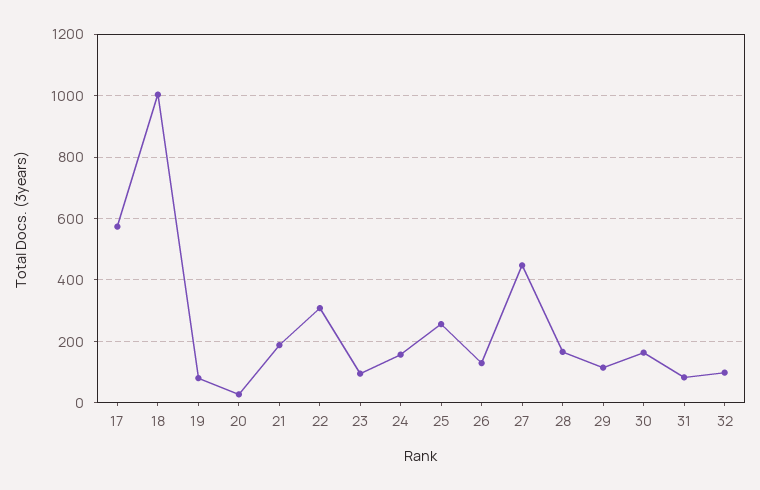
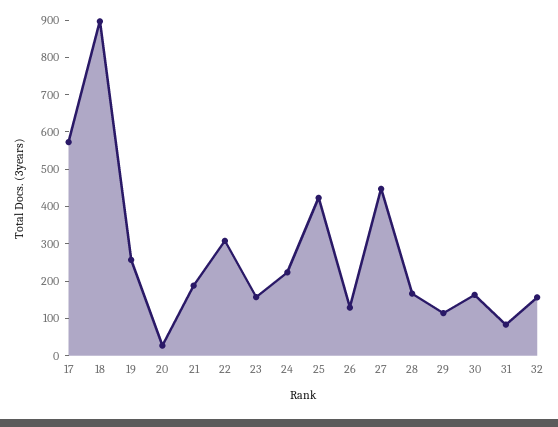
  {
    "17": 580,
-   "18": 1000,
+   "18": 900,
-   "19": 80,
+   "19": 250,
    "20": 20,
    "21": 180,
    "22": 300,
-   "23": 100,
+   "23": 150,
-   "24": 160,
+   "24": 225,
-   "25": 260,
+   "25": 425,
    "26": 120,
    "27": 440,
    "28": 160,
    "29": 120,
    "30": 160,
    "31": 80,
-   "32": 100
+   "32": 150
  }

